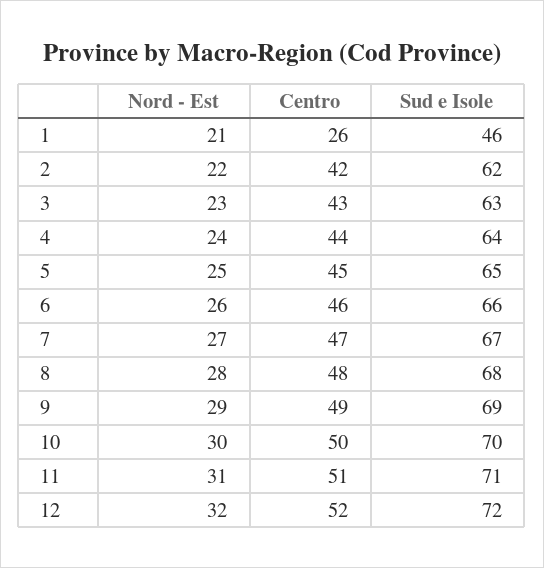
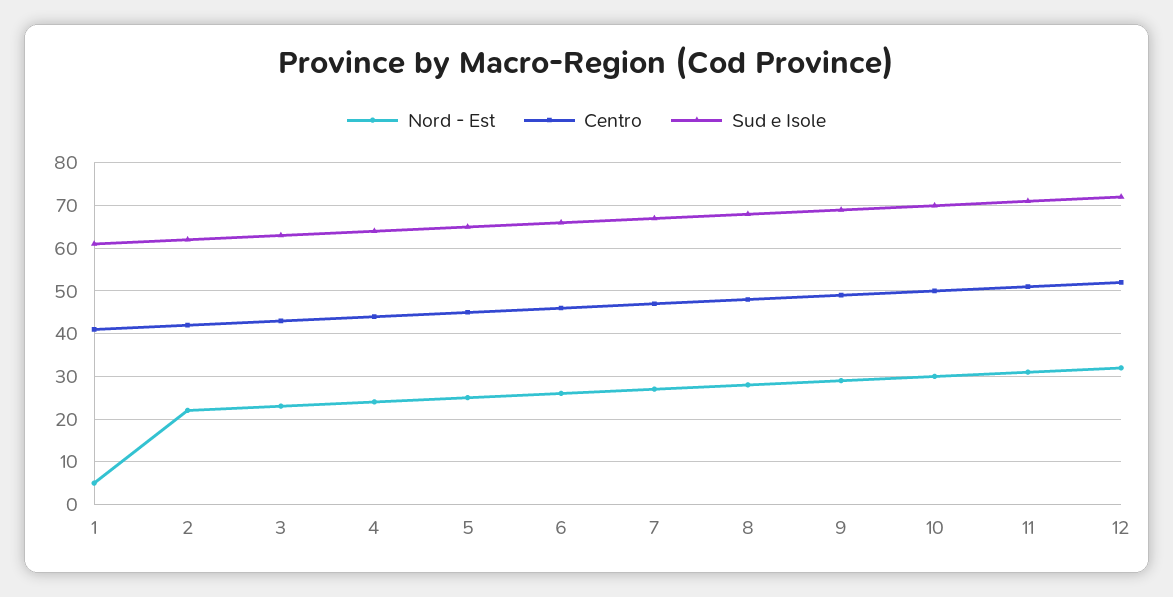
  {
    "Nord - Est": {
-     "1": 21,
+     "1": 5,
      "2": 22,
      "3": 23,
      "4": 24,
      "5": 25,
      "6": 26,
      "7": 27,
      "8": 28,
      "9": 29,
      "10": 30,
      "11": 31,
      "12": 32
    },
    "Centro": {
-     "1": 26,
+     "1": 40,
      "2": 42,
      "3": 43,
      "4": 44,
      "5": 45,
      "6": 46,
      "7": 47,
      "8": 48,
      "9": 49,
      "10": 50,
      "11": 51,
      "12": 52
    },
    "Sud e Isole": {
-     "1": 46,
+     "1": 60,
      "2": 62,
      "3": 63,
      "4": 64,
      "5": 65,
      "6": 66,
      "7": 67,
      "8": 68,
      "9": 69,
      "10": 70,
      "11": 71,
      "12": 72
    }
  }

